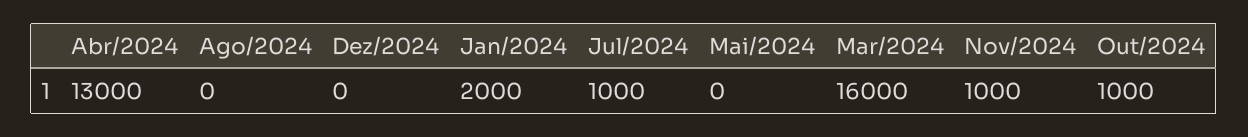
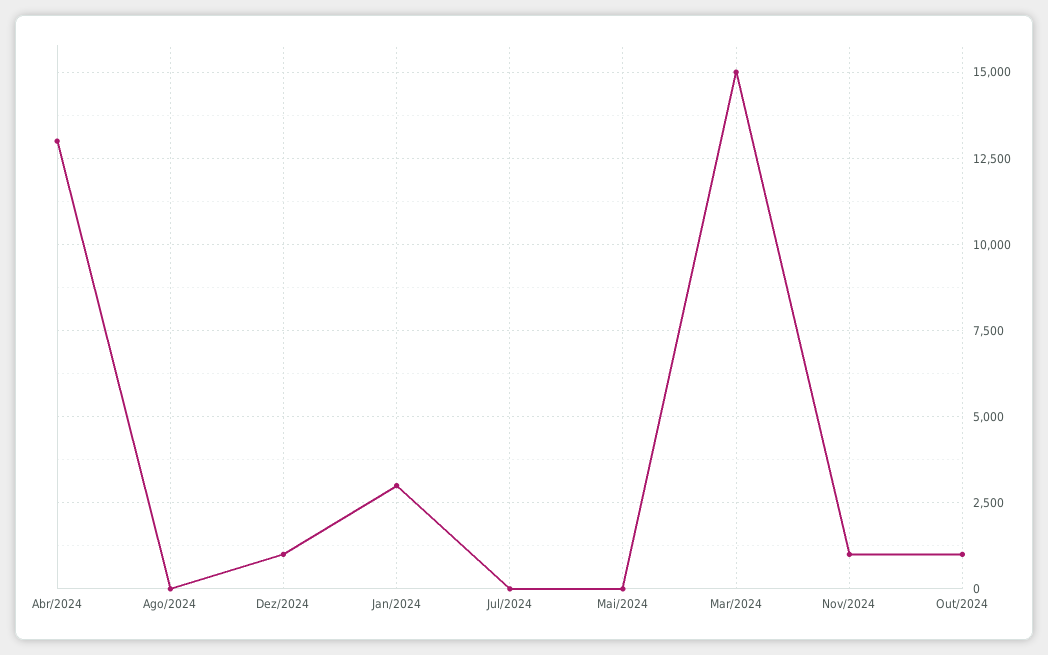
  {
    "Abr/2024": 13000,
    "Ago/2024": 0,
-   "Dez/2024": 0,
+   "Dez/2024": 1000,
-   "Jan/2024": 2000,
+   "Jan/2024": 3000,
-   "Jul/2024": 1000,
+   "Jul/2024": 0,
    "Mai/2024": 0,
-   "Mar/2024": 16000,
+   "Mar/2024": 15000,
    "Nov/2024": 1000,
    "Out/2024": 1000
  }

